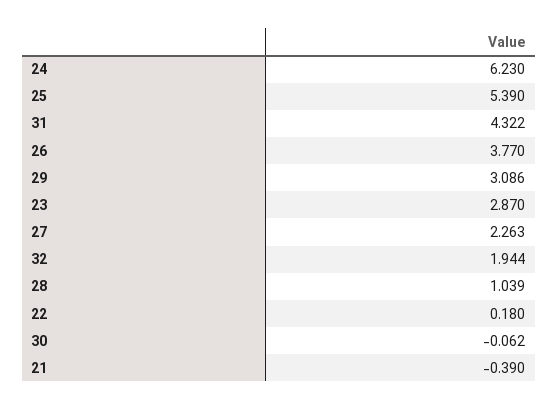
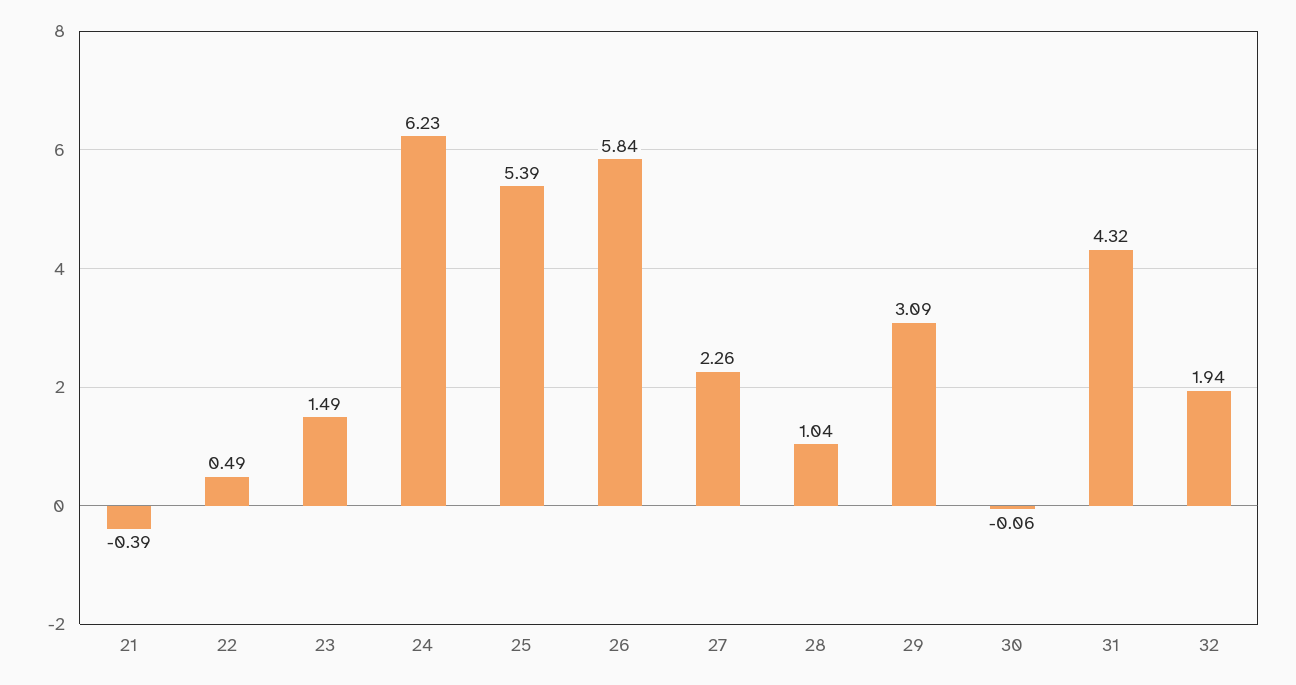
  {
    "24": 6.23,
    "25": 5.39,
    "31": 4.322,
-   "26": 3.77,
+   "26": 5.84,
    "29": 3.086,
-   "23": 2.87,
+   "23": 1.49,
    "27": 2.263,
    "32": 1.944,
    "28": 1.039,
-   "22": 0.18,
+   "22": 0.49,
    "30": -0.062,
    "21": -0.39
  }

